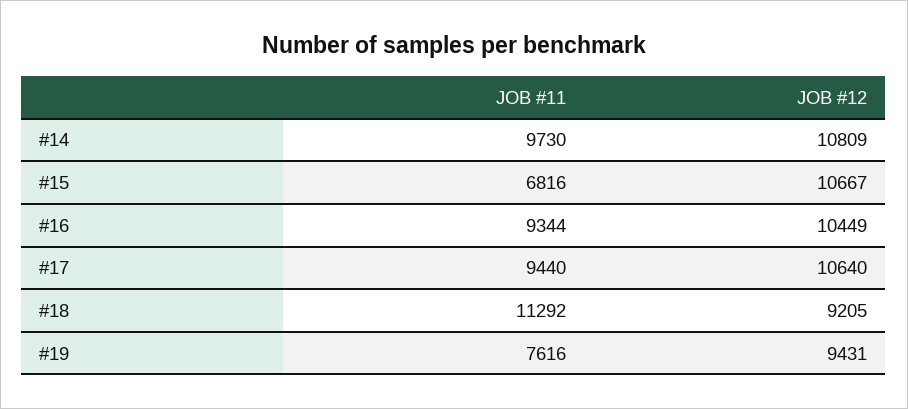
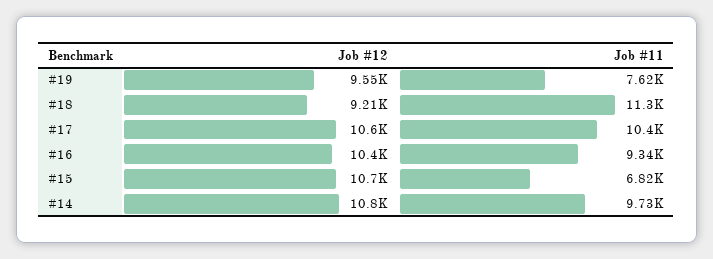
  {
    "JOB #11": {
      "#14": 9730,
      "#15": 6816,
      "#16": 9344,
-     "#17": 9440,
+     "#17": 10400,
      "#18": 11292,
      "#19": 7616
    },
    "JOB #12": {
      "#14": 10809,
      "#15": 10667,
      "#16": 10449,
      "#17": 10640,
      "#18": 9205,
-     "#19": 9431
+     "#19": 9550
    }
  }

